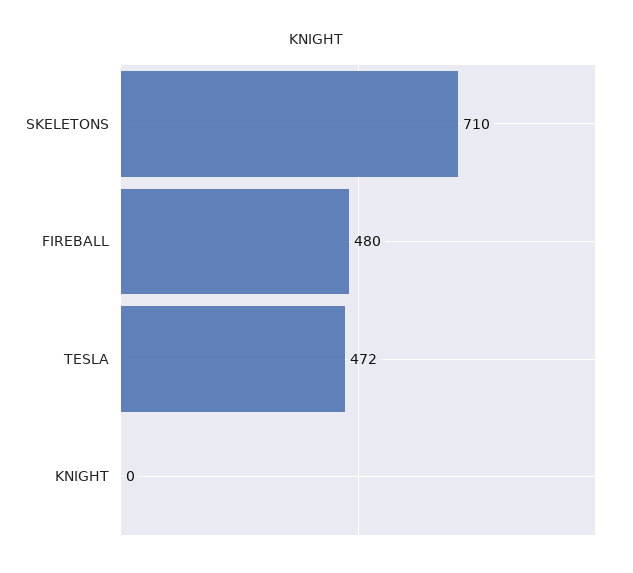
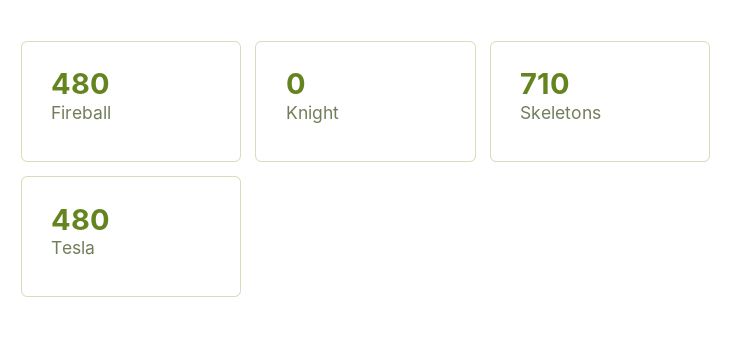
  {
    "SKELETONS": 710,
    "FIREBALL": 480,
-   "TESLA": 472,
+   "TESLA": 480,
    "KNIGHT": 0
  }

